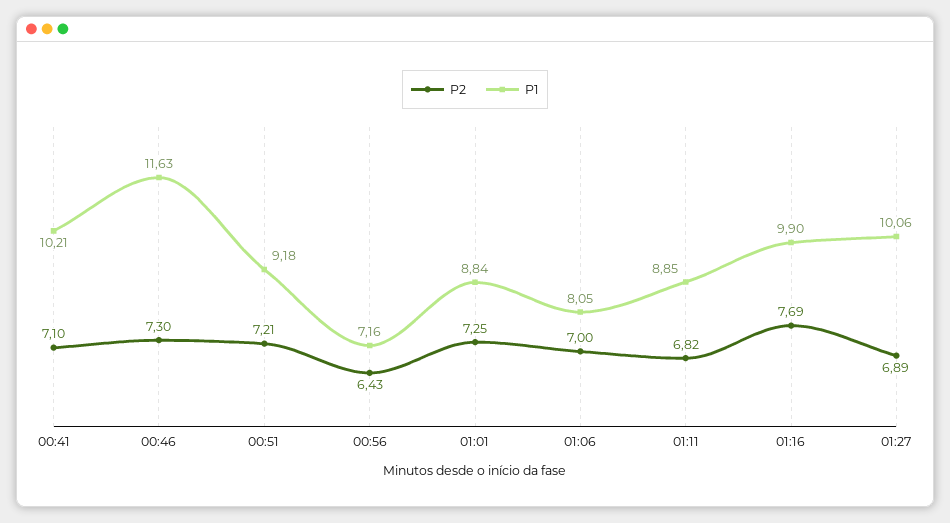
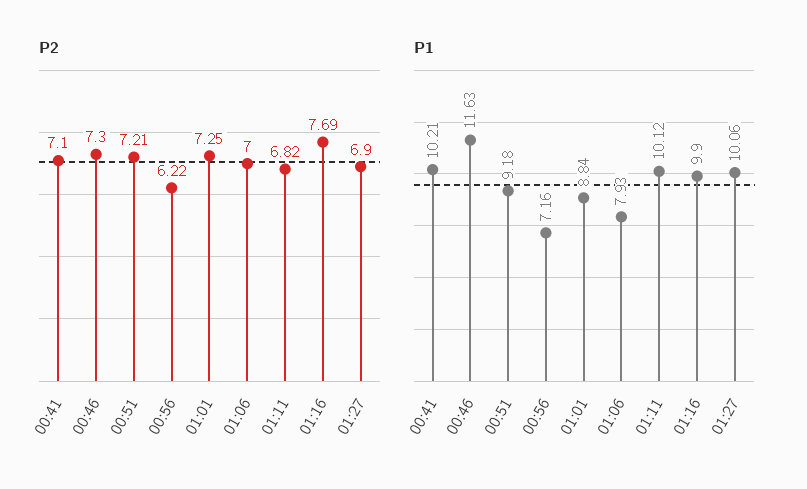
  {
    "P2": {
      "00:41": 7.1,
      "00:46": 7.3,
      "00:51": 7.21,
-     "00:56": 6.43,
+     "00:56": 6.22,
      "01:01": 7.25,
      "01:06": 7,
      "01:11": 6.82,
      "01:16": 7.69,
-     "01:27": 6.89
+     "01:27": 6.9
    },
    "P1": {
      "00:41": 10.21,
      "00:46": 11.63,
      "00:51": 9.18,
      "00:56": 7.16,
      "01:01": 8.84,
-     "01:06": 8.05,
+     "01:06": 7.93,
-     "01:11": 8.85,
+     "01:11": 10.12,
      "01:16": 9.9,
      "01:27": 10.06
    }
  }

